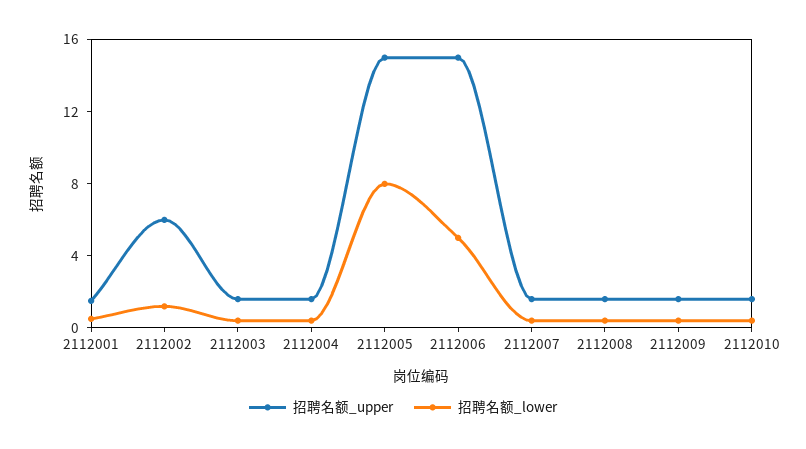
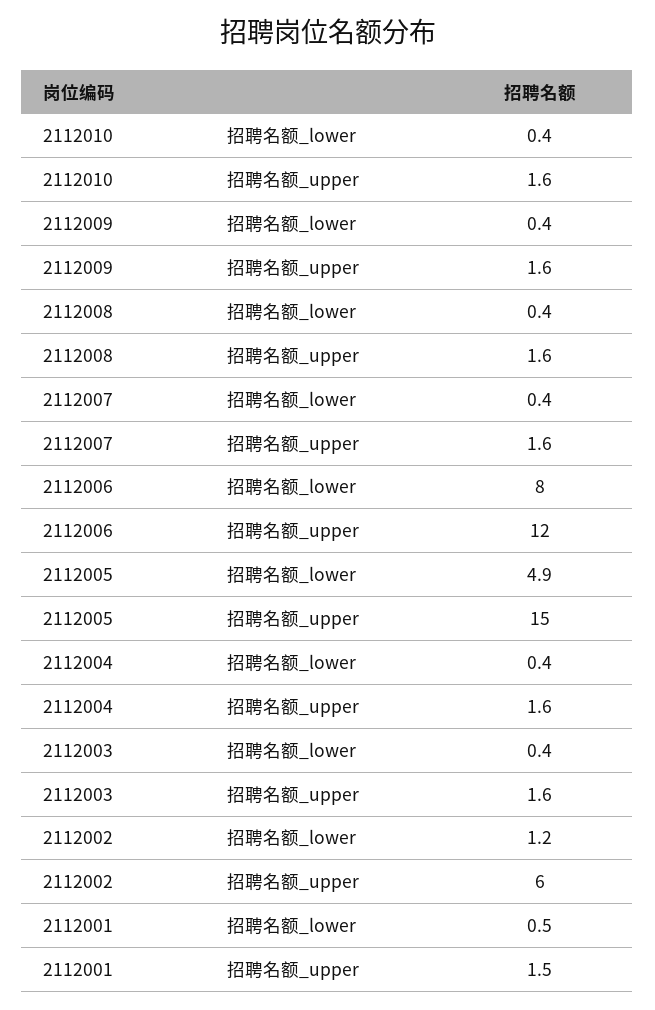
  {
    "招聘名额_upper": {
      "2112001": 1.5,
      "2112002": 6,
      "2112003": 1.6,
      "2112004": 1.6,
      "2112005": 15,
-     "2112006": 15,
+     "2112006": 12,
      "2112007": 1.6,
      "2112008": 1.6,
      "2112009": 1.6,
      "2112010": 1.6
    },
    "招聘名额_lower": {
      "2112001": 0.5,
      "2112002": 1.2,
      "2112003": 0.4,
      "2112004": 0.4,
-     "2112005": 8,
+     "2112005": 4.9,
-     "2112006": 5,
+     "2112006": 8,
      "2112007": 0.4,
      "2112008": 0.4,
      "2112009": 0.4,
      "2112010": 0.4
    }
  }

